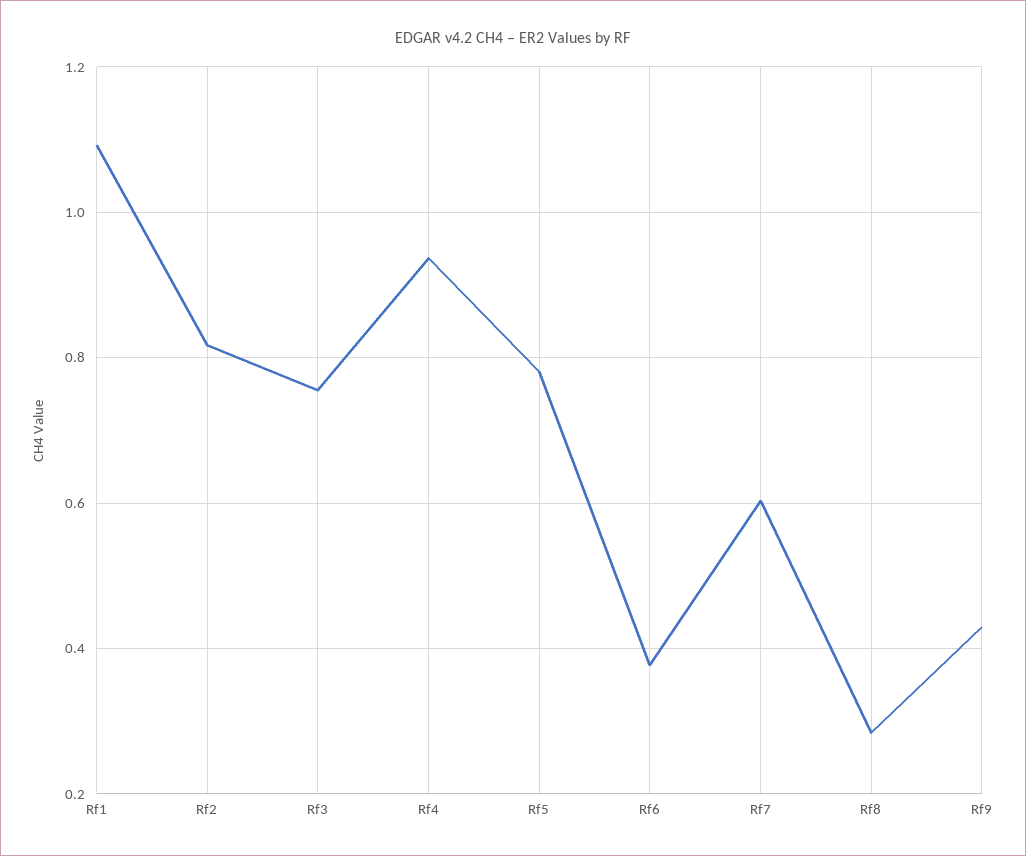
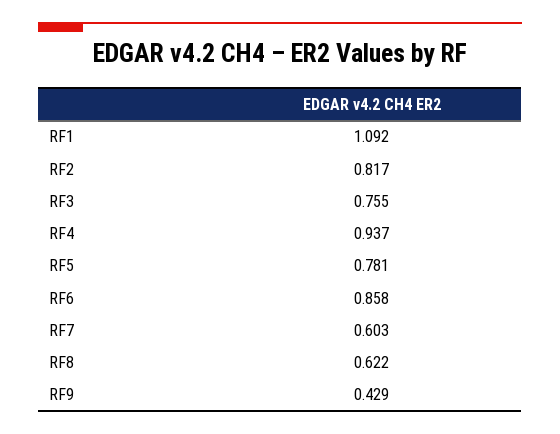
  {
    "Rf1": 1.092,
    "Rf2": 0.817,
    "Rf3": 0.755,
    "Rf4": 0.937,
    "Rf5": 0.781,
-   "Rf6": 0.38,
+   "Rf6": 0.858,
    "Rf7": 0.603,
-   "Rf8": 0.28,
+   "Rf8": 0.622,
    "Rf9": 0.429
  }

